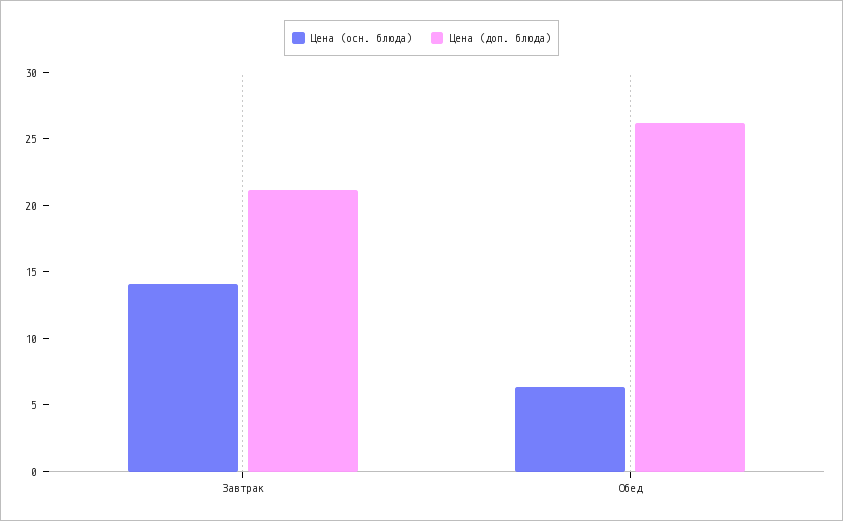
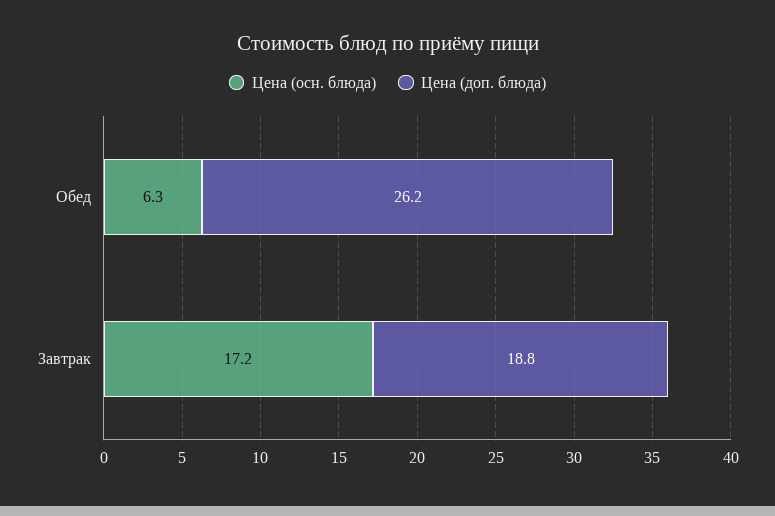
  {
    "Цена (осн. блюда)": {
-     "Завтрак": 14,
+     "Завтрак": 17.2,
      "Обед": 6.3
    },
    "Цена (доп. блюда)": {
-     "Завтрак": 21,
+     "Завтрак": 18.8,
      "Обед": 26.2
    }
  }

